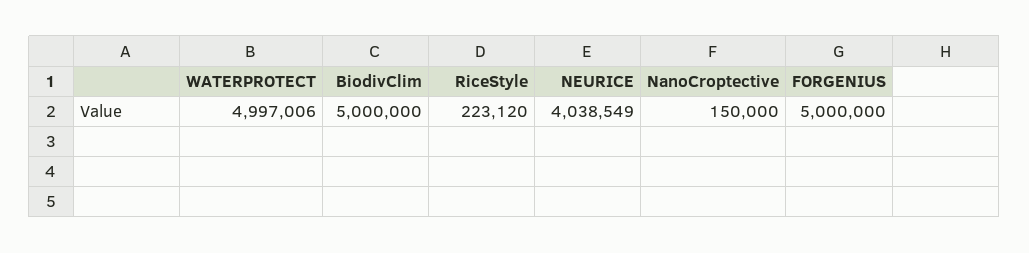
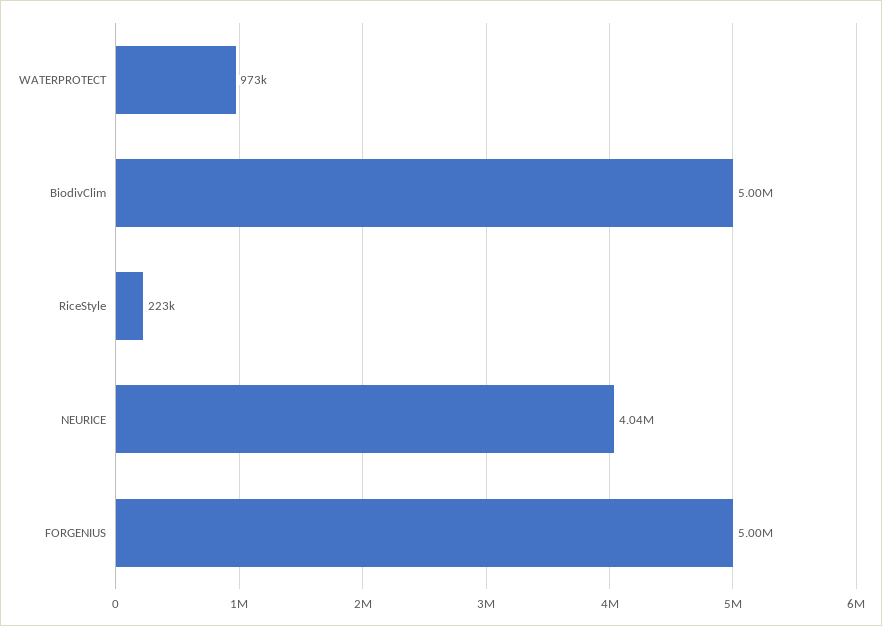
  {
-   "WATERPROTECT": 4997006,
+   "WATERPROTECT": 973000,
    "BiodivClim": 5000000,
    "RiceStyle": 223120,
    "NEURICE": 4038549,
-   "NanoCroptective": 150000,
    "FORGENIUS": 5000000
  }

